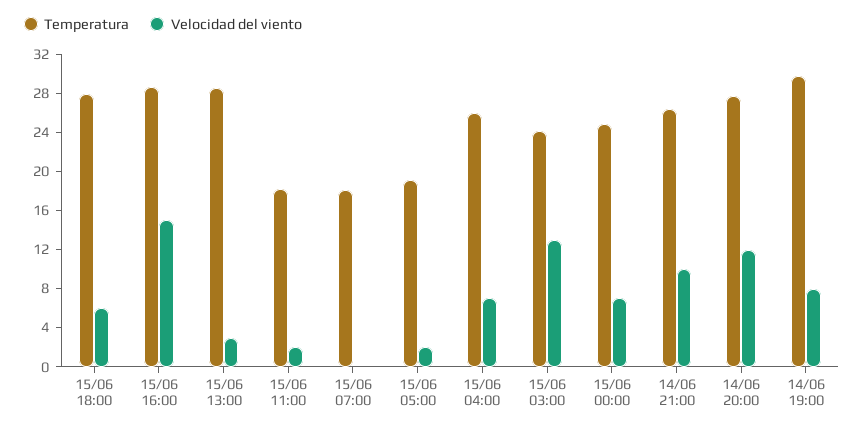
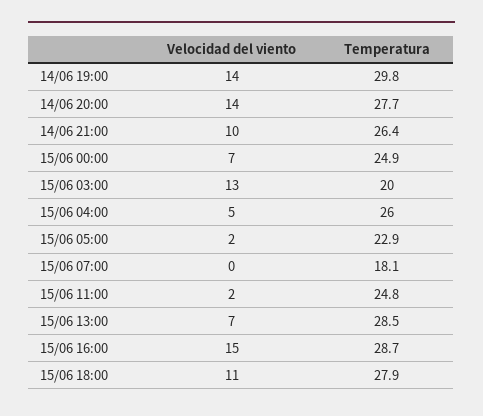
  {
    "Temperatura": {
      "15/06 18:00": 27.9,
      "15/06 16:00": 28.7,
      "15/06 13:00": 28.5,
-     "15/06 11:00": 18,
+     "15/06 11:00": 24.8,
      "15/06 07:00": 18.1,
-     "15/06 05:00": 19,
+     "15/06 05:00": 22.9,
      "15/06 04:00": 26,
-     "15/06 03:00": 24,
+     "15/06 03:00": 20,
      "15/06 00:00": 24.9,
      "14/06 21:00": 26.4,
      "14/06 20:00": 27.7,
      "14/06 19:00": 29.8
    },
    "Velocidad del viento": {
-     "15/06 18:00": 6,
+     "15/06 18:00": 11,
      "15/06 16:00": 15,
-     "15/06 13:00": 3,
+     "15/06 13:00": 7,
      "15/06 11:00": 2,
      "15/06 07:00": 0,
      "15/06 05:00": 2,
-     "15/06 04:00": 7,
+     "15/06 04:00": 5,
      "15/06 03:00": 13,
      "15/06 00:00": 7,
      "14/06 21:00": 10,
-     "14/06 20:00": 12,
+     "14/06 20:00": 14,
-     "14/06 19:00": 8
+     "14/06 19:00": 14
    }
  }

